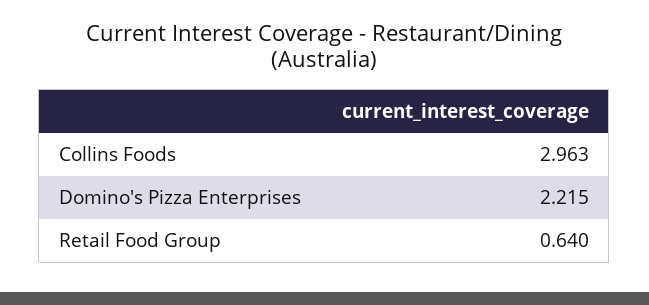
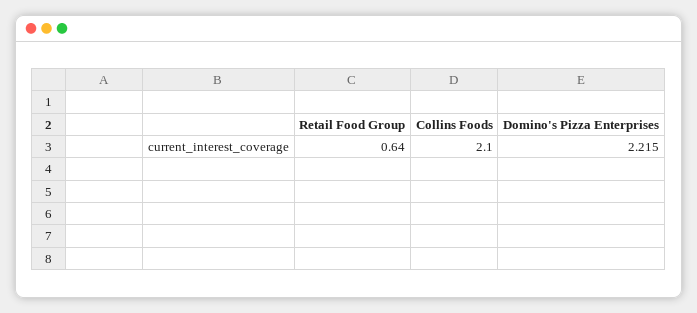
  {
-   "Collins Foods": 2.963,
+   "Collins Foods": 2.1,
    "Domino's Pizza Enterprises": 2.215,
    "Retail Food Group": 0.64
  }

